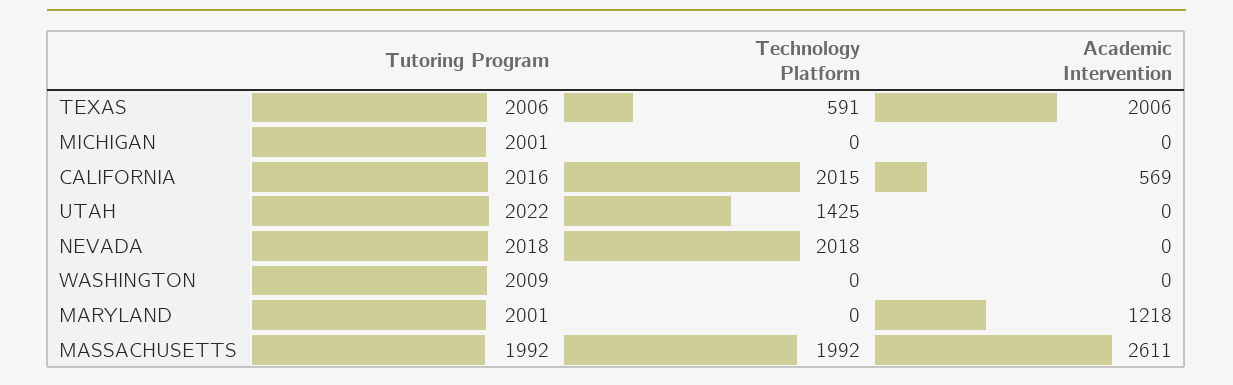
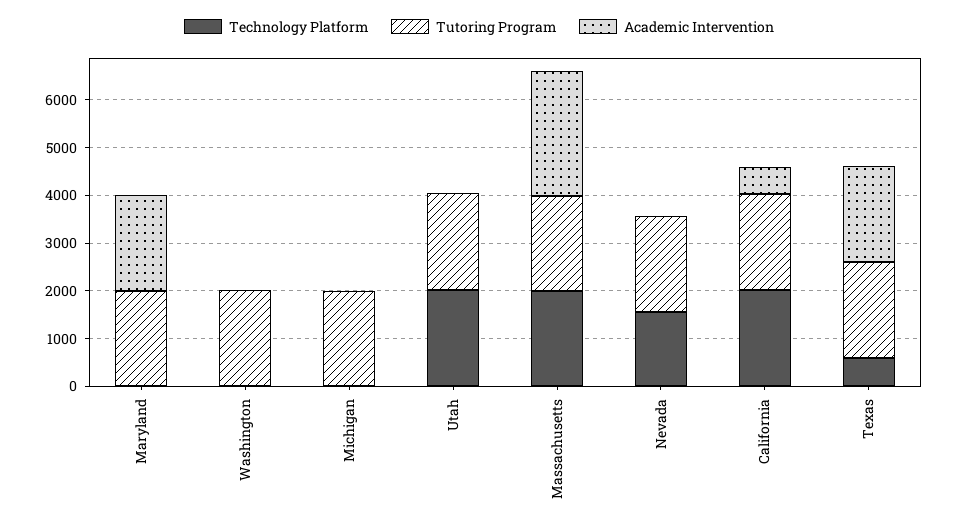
  {
    "Tutoring Program": {
      "TEXAS": 2006,
      "MICHIGAN": 2001,
      "CALIFORNIA": 2016,
      "UTAH": 2022,
      "NEVADA": 2018,
      "WASHINGTON": 2009,
      "MARYLAND": 2001,
      "MASSACHUSETTS": 1992
    },
    "Technology Platform": {
      "TEXAS": 591,
      "MICHIGAN": 0,
      "CALIFORNIA": 2015,
-     "UTAH": 1425,
+     "UTAH": 2000,
-     "NEVADA": 2018,
+     "NEVADA": 1600,
      "WASHINGTON": 0,
      "MARYLAND": 0,
      "MASSACHUSETTS": 1992
    },
    "Academic Intervention": {
      "TEXAS": 2006,
      "MICHIGAN": 0,
      "CALIFORNIA": 569,
      "UTAH": 0,
      "NEVADA": 0,
      "WASHINGTON": 0,
-     "MARYLAND": 1218,
+     "MARYLAND": 2000,
      "MASSACHUSETTS": 2611
    }
  }

